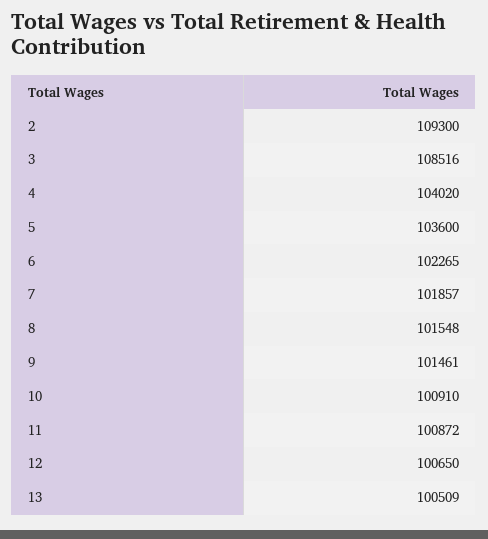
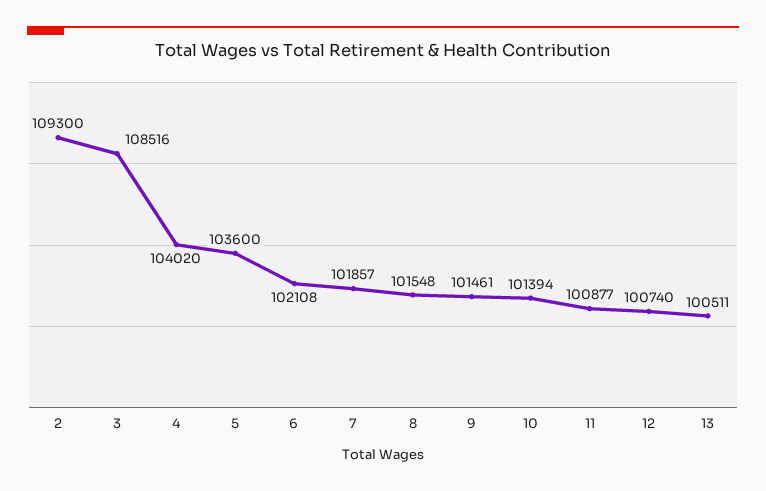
  {
    "2": 109300,
    "3": 108516,
    "4": 104020,
    "5": 103600,
-   "6": 102265,
+   "6": 102108,
    "7": 101857,
    "8": 101548,
    "9": 101461,
-   "10": 100910,
+   "10": 101394,
-   "11": 100872,
+   "11": 100877,
-   "12": 100650,
+   "12": 100740,
-   "13": 100509
+   "13": 100511
  }

